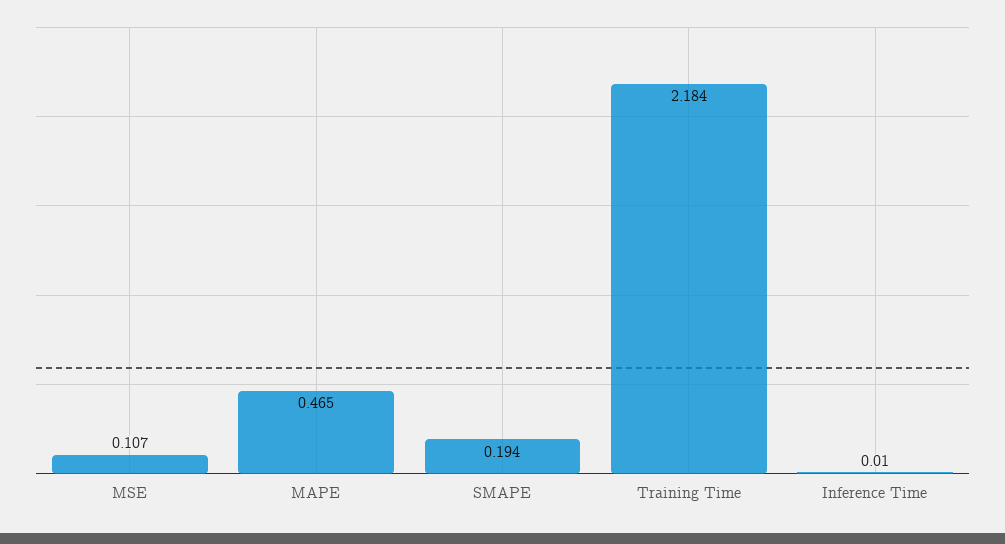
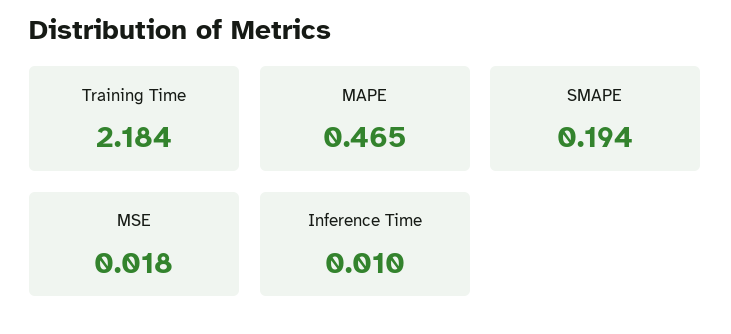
  {
-   "MSE": 0.107,
+   "MSE": 0.018,
    "MAPE": 0.465,
    "SMAPE": 0.194,
    "Training Time": 2.184,
    "Inference Time": 0.01
  }

